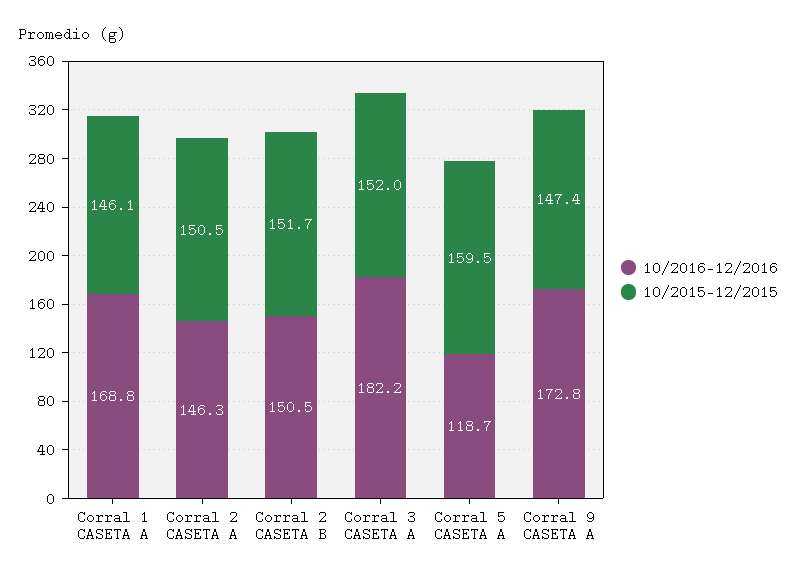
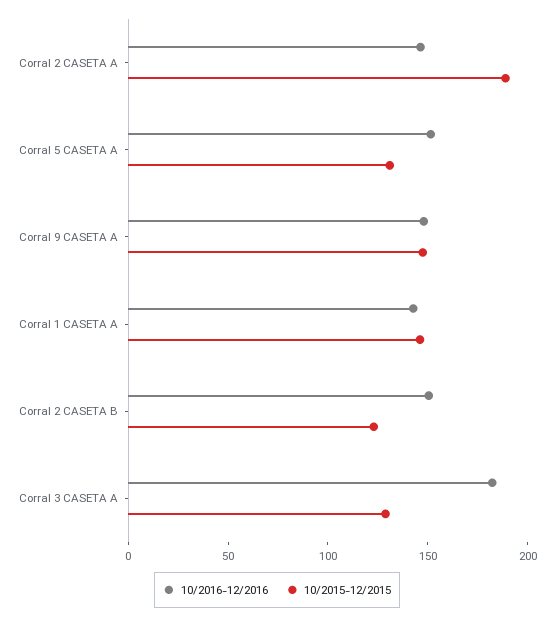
  {
    "10/2016-12/2016": {
-     "Corral 1 CASETA A": 168.8,
+     "Corral 1 CASETA A": 140,
      "Corral 2 CASETA A": 146.3,
      "Corral 2 CASETA B": 150.5,
      "Corral 3 CASETA A": 182.2,
-     "Corral 5 CASETA A": 118.7,
+     "Corral 5 CASETA A": 150,
-     "Corral 9 CASETA A": 172.8
+     "Corral 9 CASETA A": 150
    },
    "10/2015-12/2015": {
      "Corral 1 CASETA A": 146.1,
-     "Corral 2 CASETA A": 150.5,
+     "Corral 2 CASETA A": 190,
-     "Corral 2 CASETA B": 151.7,
+     "Corral 2 CASETA B": 120,
-     "Corral 3 CASETA A": 152,
+     "Corral 3 CASETA A": 130,
-     "Corral 5 CASETA A": 159.5,
+     "Corral 5 CASETA A": 130,
      "Corral 9 CASETA A": 147.4
    }
  }

